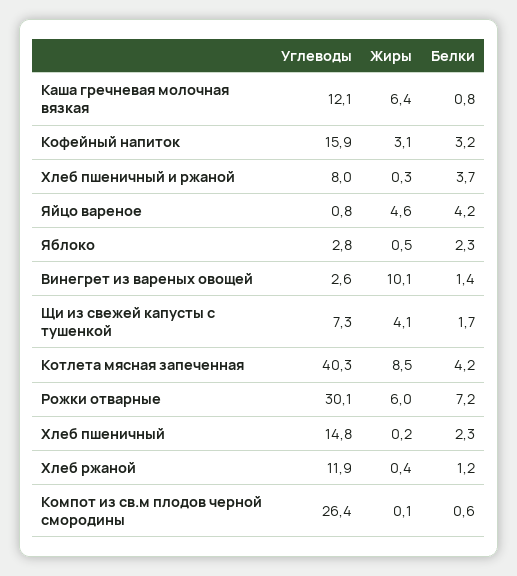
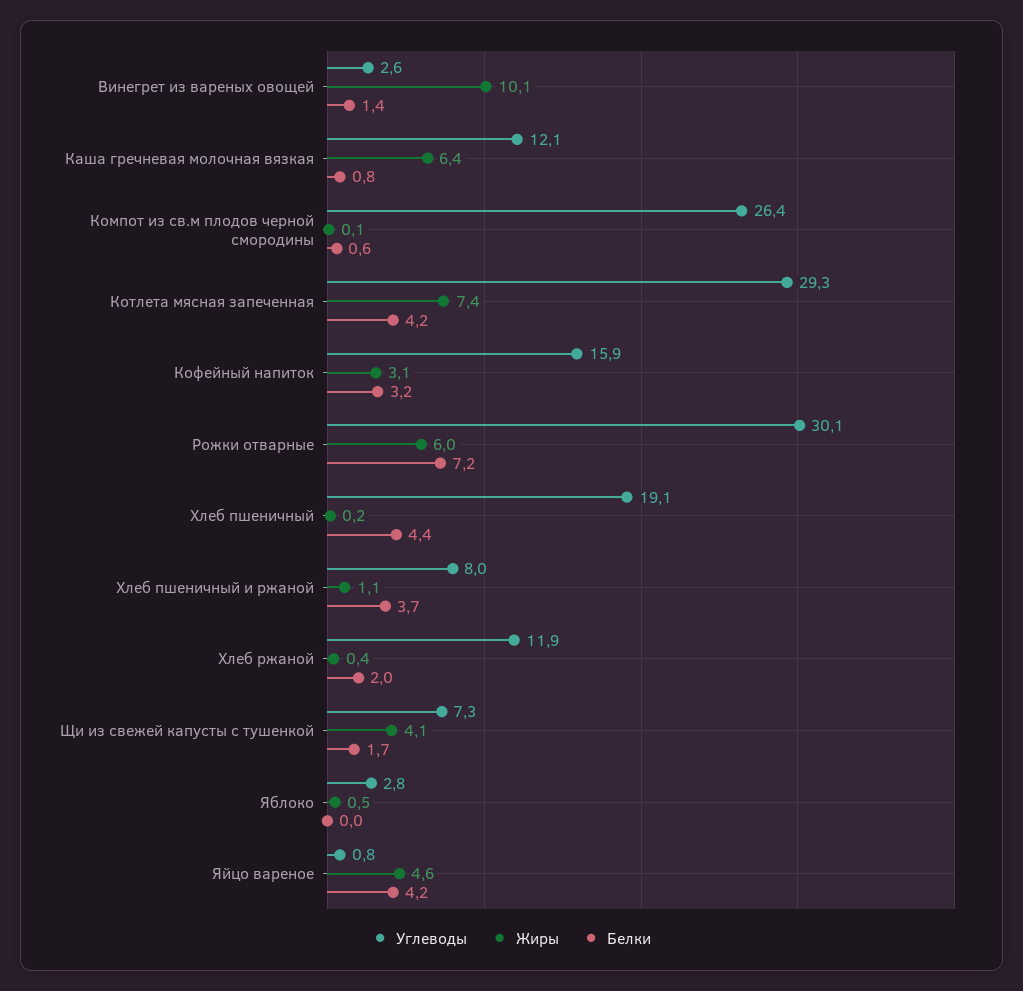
  {
    "Углеводы": {
      "Каша гречневая молочная вязкая": 12.1,
      "Кофейный напиток": 15.9,
      "Хлеб пшеничный и ржаной": 8,
      "Яйцо вареное": 0.8,
      "Яблоко": 2.8,
      "Винегрет из вареных овощей": 2.6,
      "Щи из свежей капусты с тушенкой": 7.3,
-     "Котлета мясная запеченная": 40.3,
+     "Котлета мясная запеченная": 29.3,
      "Рожки отварные": 30.1,
-     "Хлеб пшеничный": 14.8,
+     "Хлеб пшеничный": 19.1,
      "Хлеб ржаной": 11.9,
      "Компот из св.м плодов черной смородины": 26.4
    },
    "Жиры": {
      "Каша гречневая молочная вязкая": 6.4,
      "Кофейный напиток": 3.1,
-     "Хлеб пшеничный и ржаной": 0.3,
+     "Хлеб пшеничный и ржаной": 1.1,
      "Яйцо вареное": 4.6,
      "Яблоко": 0.5,
      "Винегрет из вареных овощей": 10.1,
      "Щи из свежей капусты с тушенкой": 4.1,
-     "Котлета мясная запеченная": 8.5,
+     "Котлета мясная запеченная": 7.4,
      "Рожки отварные": 6,
      "Хлеб пшеничный": 0.2,
      "Хлеб ржаной": 0.4,
      "Компот из св.м плодов черной смородины": 0.1
    },
    "Белки": {
      "Каша гречневая молочная вязкая": 0.8,
      "Кофейный напиток": 3.2,
      "Хлеб пшеничный и ржаной": 3.7,
      "Яйцо вареное": 4.2,
-     "Яблоко": 2.3,
+     "Яблоко": 0,
      "Винегрет из вареных овощей": 1.4,
      "Щи из свежей капусты с тушенкой": 1.7,
      "Котлета мясная запеченная": 4.2,
      "Рожки отварные": 7.2,
-     "Хлеб пшеничный": 2.3,
+     "Хлеб пшеничный": 4.4,
-     "Хлеб ржаной": 1.2,
+     "Хлеб ржаной": 2,
      "Компот из св.м плодов черной смородины": 0.6
    }
  }

